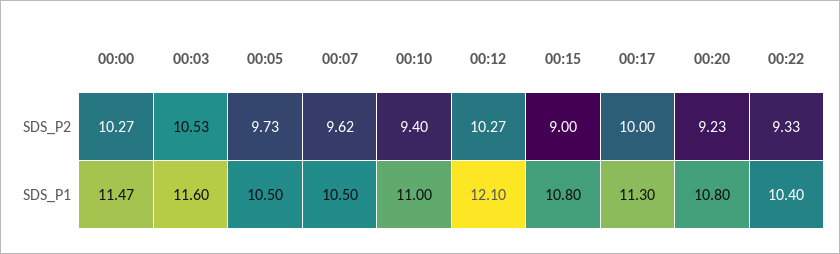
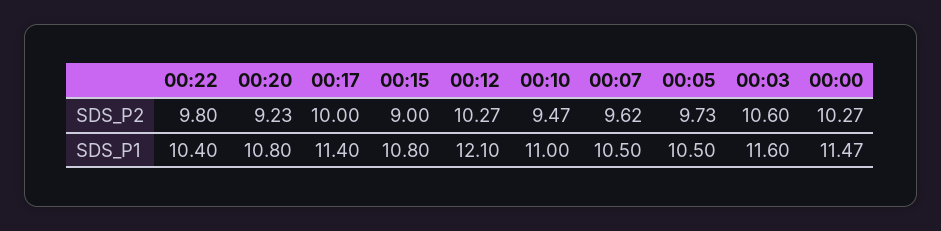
  {
    "00:00": {
      "SDS_P2": 10.27,
      "SDS_P1": 11.47
    },
    "00:03": {
-     "SDS_P2": 10.53,
+     "SDS_P2": 10.6,
      "SDS_P1": 11.6
    },
    "00:05": {
      "SDS_P2": 9.73,
      "SDS_P1": 10.5
    },
    "00:07": {
      "SDS_P2": 9.62,
      "SDS_P1": 10.5
    },
    "00:10": {
-     "SDS_P2": 9.4,
+     "SDS_P2": 9.47,
      "SDS_P1": 11
    },
    "00:12": {
      "SDS_P2": 10.27,
      "SDS_P1": 12.1
    },
    "00:15": {
      "SDS_P2": 9,
      "SDS_P1": 10.8
    },
    "00:17": {
      "SDS_P2": 10,
-     "SDS_P1": 11.3
+     "SDS_P1": 11.4
    },
    "00:20": {
      "SDS_P2": 9.23,
      "SDS_P1": 10.8
    },
    "00:22": {
-     "SDS_P2": 9.33,
+     "SDS_P2": 9.8,
      "SDS_P1": 10.4
    }
  }

